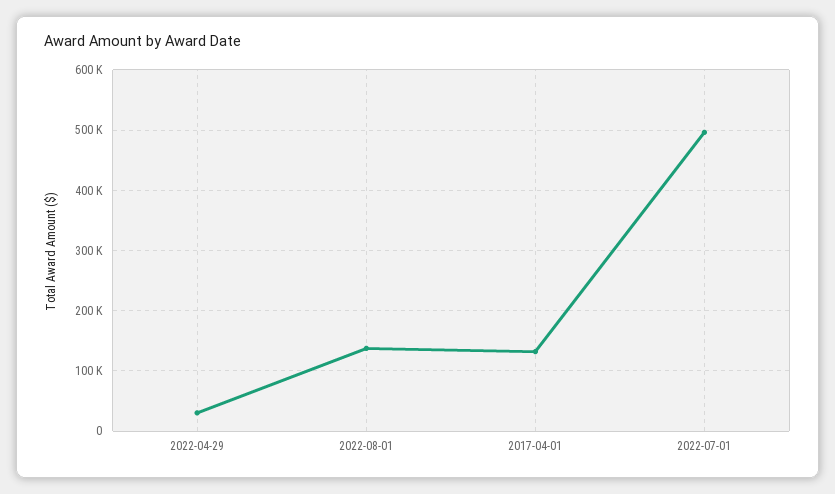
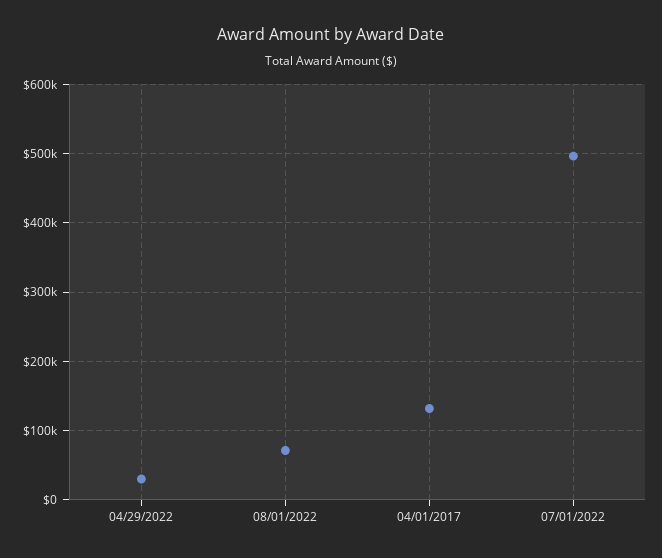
  {
    "2022-04-29": 30000,
-   "2022-08-01": 140000,
+   "2022-08-01": 70000,
    "2017-04-01": 130000,
    "2022-07-01": 500000
  }

